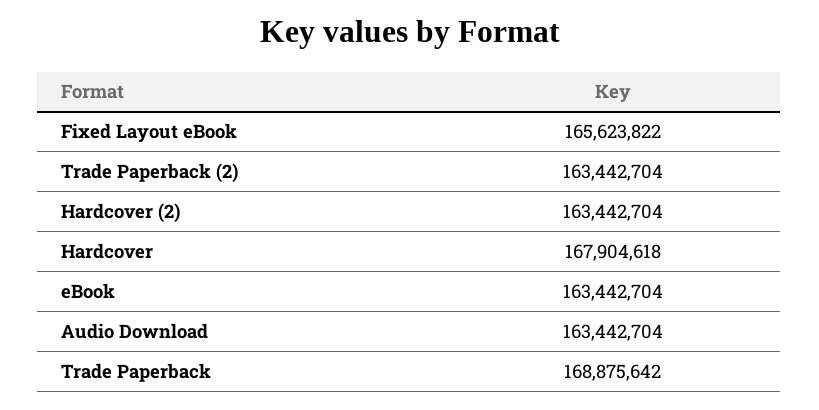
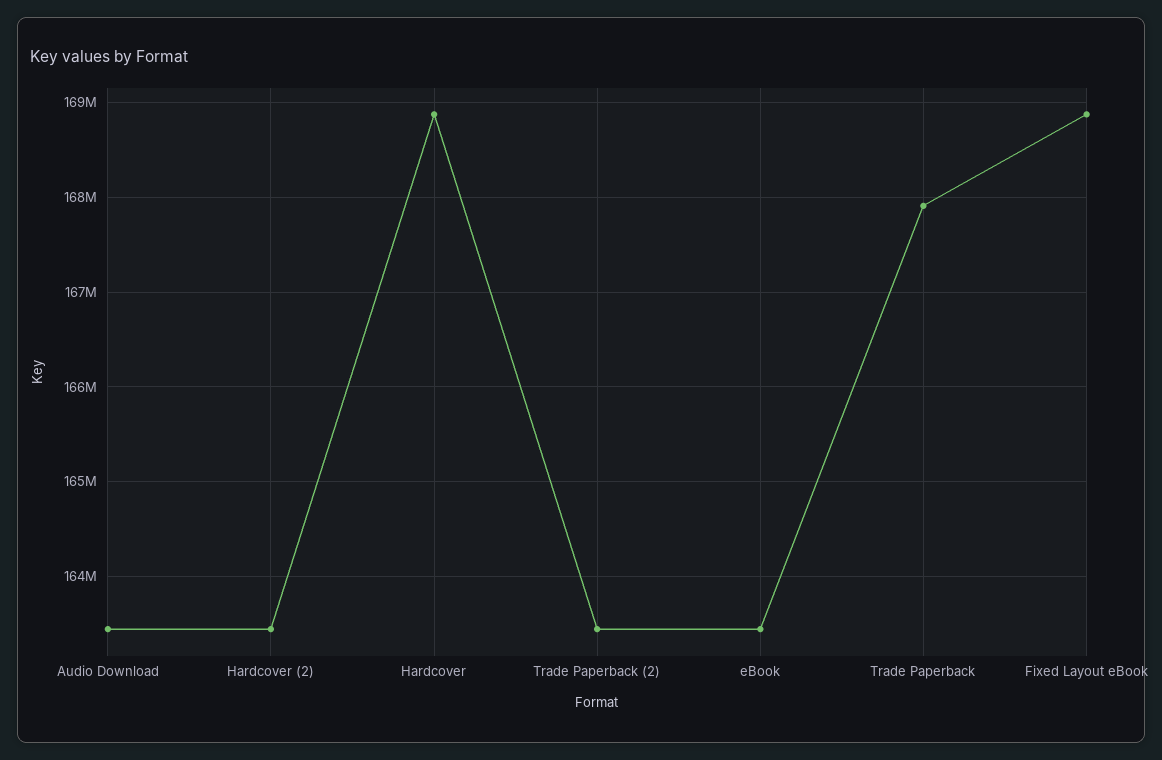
  {
-   "Fixed Layout eBook": 165623822,
+   "Fixed Layout eBook": 168900000,
    "Trade Paperback (2)": 163442704,
    "Hardcover (2)": 163442704,
-   "Hardcover": 167904618,
+   "Hardcover": 168900000,
    "eBook": 163442704,
    "Audio Download": 163442704,
-   "Trade Paperback": 168875642
+   "Trade Paperback": 167900000
  }

